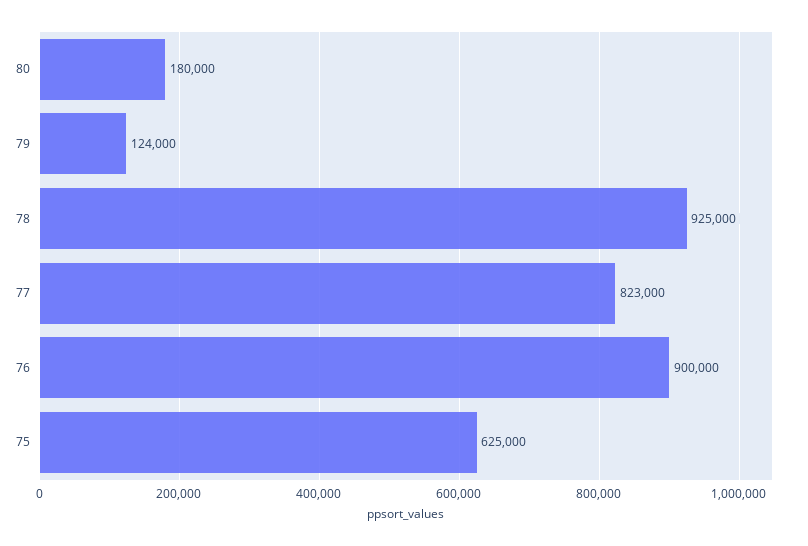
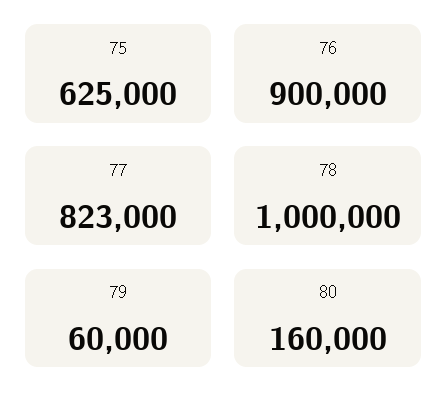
  {
-   "80": 180000,
+   "80": 160000,
-   "79": 124000,
+   "79": 60000,
-   "78": 925000,
+   "78": 1000000,
    "77": 823000,
    "76": 900000,
    "75": 625000
  }

